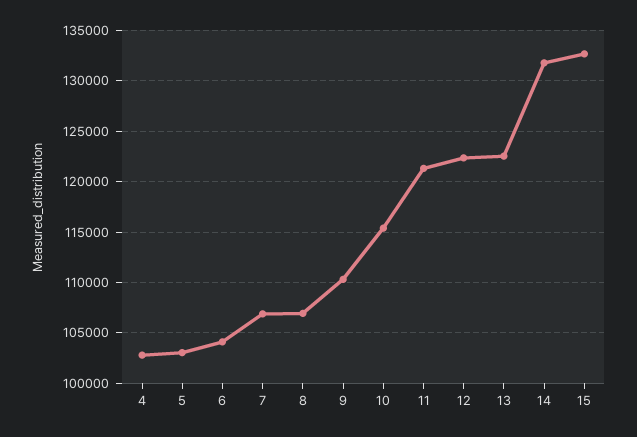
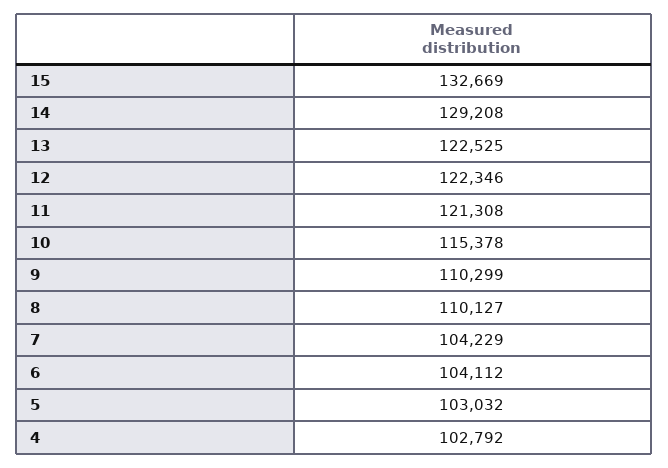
  {
    "4": 102792,
    "5": 103032,
    "6": 104112,
-   "7": 107000,
+   "7": 104229,
-   "8": 107000,
+   "8": 110127,
    "9": 110299,
    "10": 115378,
    "11": 121308,
    "12": 122346,
    "13": 122525,
-   "14": 132000,
+   "14": 129208,
    "15": 132669
  }

